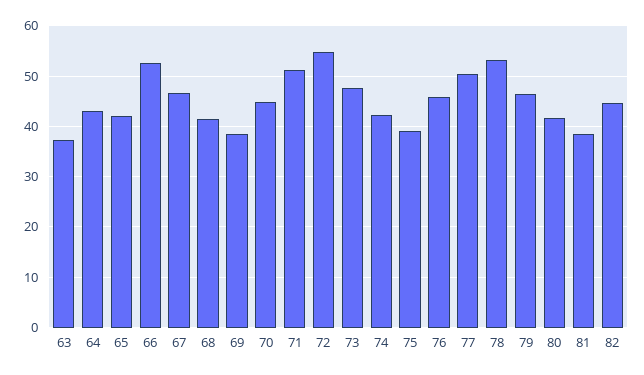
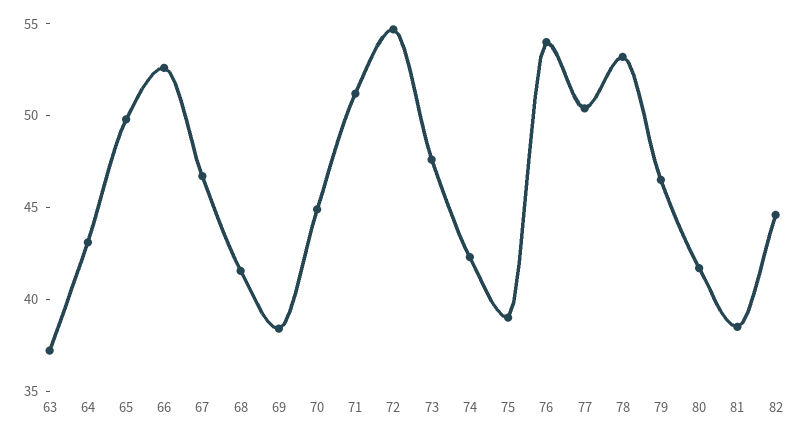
  {
    "63": 37,
    "64": 43,
-   "65": 42,
+   "65": 50,
    "66": 53,
    "67": 47,
    "68": 42,
    "69": 38,
    "70": 45,
    "71": 51,
    "72": 55,
    "73": 48,
    "74": 42,
    "75": 39,
-   "76": 46,
+   "76": 54,
    "77": 50,
    "78": 53,
    "79": 47,
    "80": 42,
    "81": 39,
    "82": 45
  }

